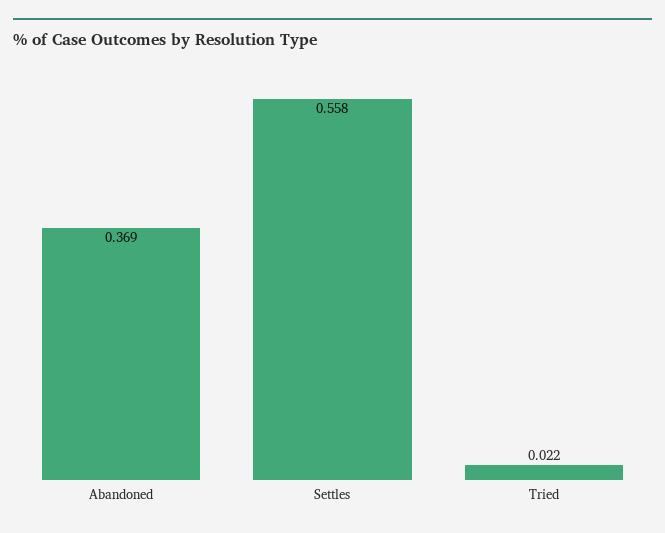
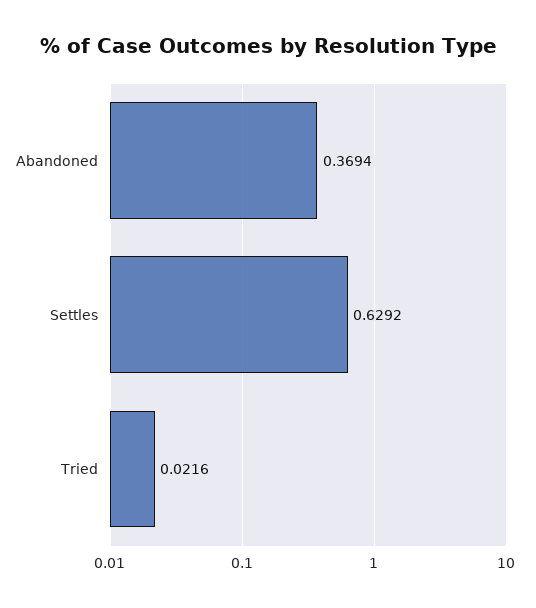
  {
    "Abandoned": 0.3694,
-   "Settles": 0.558,
+   "Settles": 0.6292,
    "Tried": 0.0216
  }

